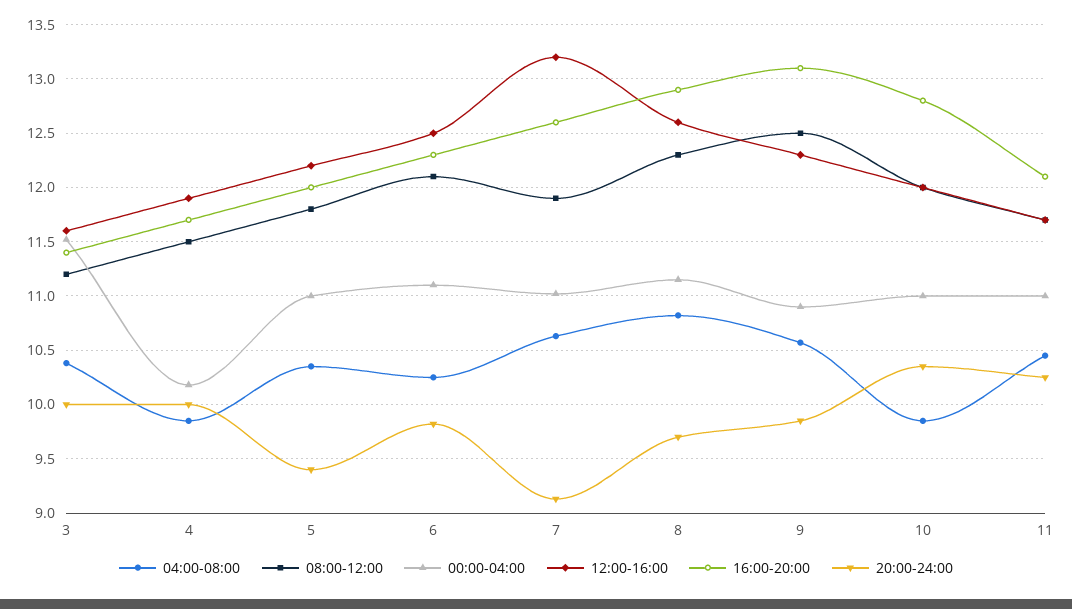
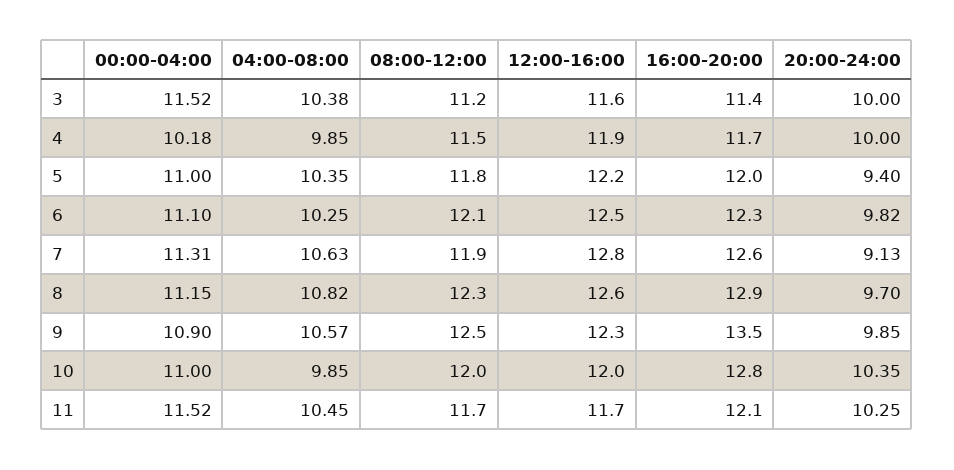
  {
    "04:00-08:00": {
      "3": 10.38,
      "4": 9.85,
      "5": 10.35,
      "6": 10.25,
      "7": 10.63,
      "8": 10.82,
      "9": 10.57,
      "10": 9.85,
      "11": 10.45
    },
    "08:00-12:00": {
      "3": 11.2,
      "4": 11.5,
      "5": 11.8,
      "6": 12.1,
      "7": 11.9,
      "8": 12.3,
      "9": 12.5,
      "10": 12,
      "11": 11.7
    },
    "00:00-04:00": {
      "3": 11.52,
      "4": 10.18,
      "5": 11,
      "6": 11.1,
-     "7": 11,
+     "7": 11.31,
      "8": 11.15,
      "9": 10.9,
      "10": 11,
-     "11": 11
+     "11": 11.52
    },
    "12:00-16:00": {
      "3": 11.6,
      "4": 11.9,
      "5": 12.2,
      "6": 12.5,
-     "7": 13.2,
+     "7": 12.8,
      "8": 12.6,
      "9": 12.3,
      "10": 12,
      "11": 11.7
    },
    "16:00-20:00": {
      "3": 11.4,
      "4": 11.7,
      "5": 12,
      "6": 12.3,
      "7": 12.6,
      "8": 12.9,
-     "9": 13.1,
+     "9": 13.5,
      "10": 12.8,
      "11": 12.1
    },
    "20:00-24:00": {
      "3": 10,
      "4": 10,
      "5": 9.4,
      "6": 9.82,
      "7": 9.13,
      "8": 9.7,
      "9": 9.85,
      "10": 10.35,
      "11": 10.25
    }
  }

